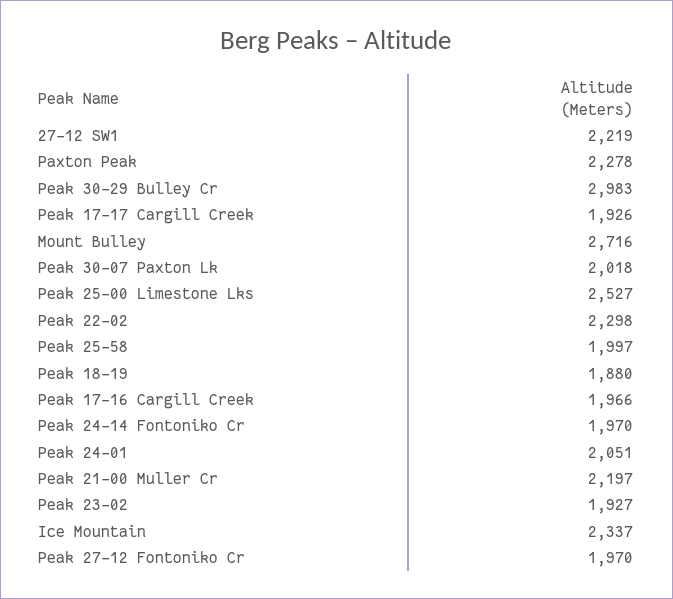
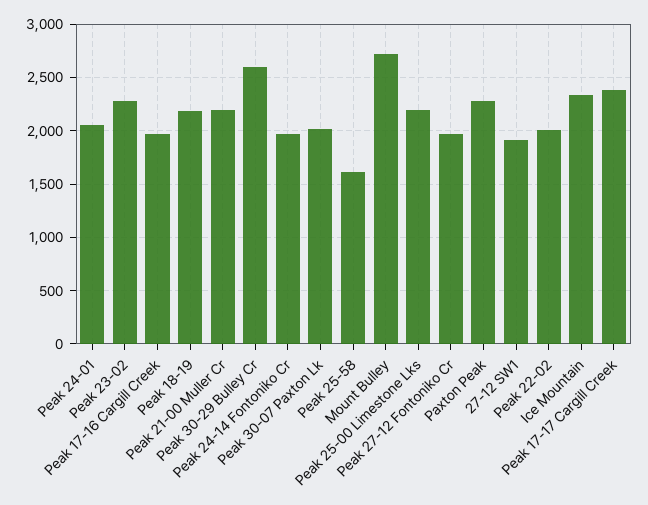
  {
-   "27-12 SW1": 2219,
+   "27-12 SW1": 1900,
    "Paxton Peak": 2278,
-   "Peak 30-29 Bulley Cr": 2983,
+   "Peak 30-29 Bulley Cr": 2600,
-   "Peak 17-17 Cargill Creek": 1926,
+   "Peak 17-17 Cargill Creek": 2400,
    "Mount Bulley": 2716,
    "Peak 30-07 Paxton Lk": 2018,
-   "Peak 25-00 Limestone Lks": 2527,
+   "Peak 25-00 Limestone Lks": 2200,
-   "Peak 22-02": 2298,
+   "Peak 22-02": 2000,
-   "Peak 25-58": 1997,
+   "Peak 25-58": 1600,
-   "Peak 18-19": 1880,
+   "Peak 18-19": 2200,
    "Peak 17-16 Cargill Creek": 1966,
    "Peak 24-14 Fontoniko Cr": 1970,
    "Peak 24-01": 2051,
    "Peak 21-00 Muller Cr": 2197,
-   "Peak 23-02": 1927,
+   "Peak 23-02": 2300,
    "Ice Mountain": 2337,
    "Peak 27-12 Fontoniko Cr": 1970
  }

